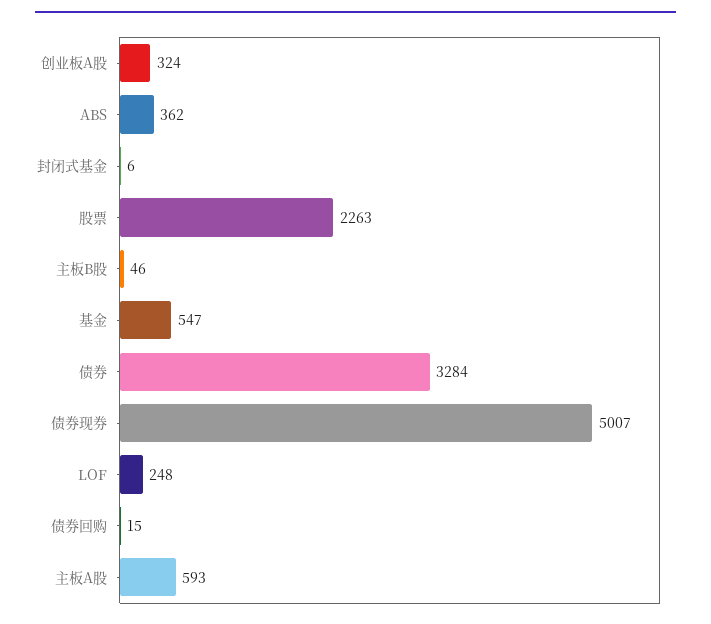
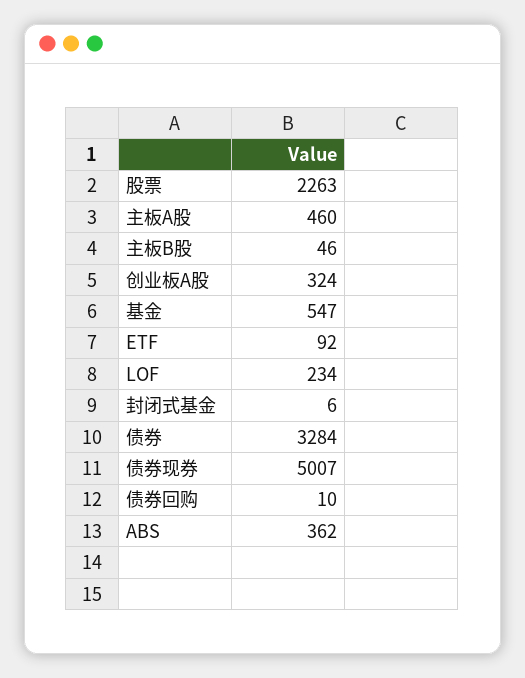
  {
    "创业板A股": 324,
    "ABS": 362,
    "封闭式基金": 6,
    "股票": 2263,
    "主板B股": 46,
    "基金": 547,
    "债券": 3284,
    "债券现券": 5007,
-   "LOF": 248,
+   "LOF": 234,
-   "债券回购": 15,
+   "债券回购": 10,
-   "主板A股": 593
+   "主板A股": 460,
+   "ETF": 92
  }

